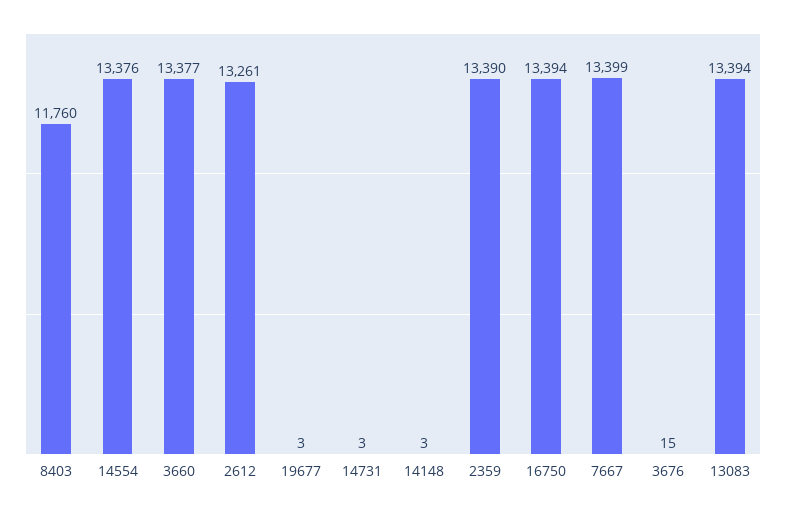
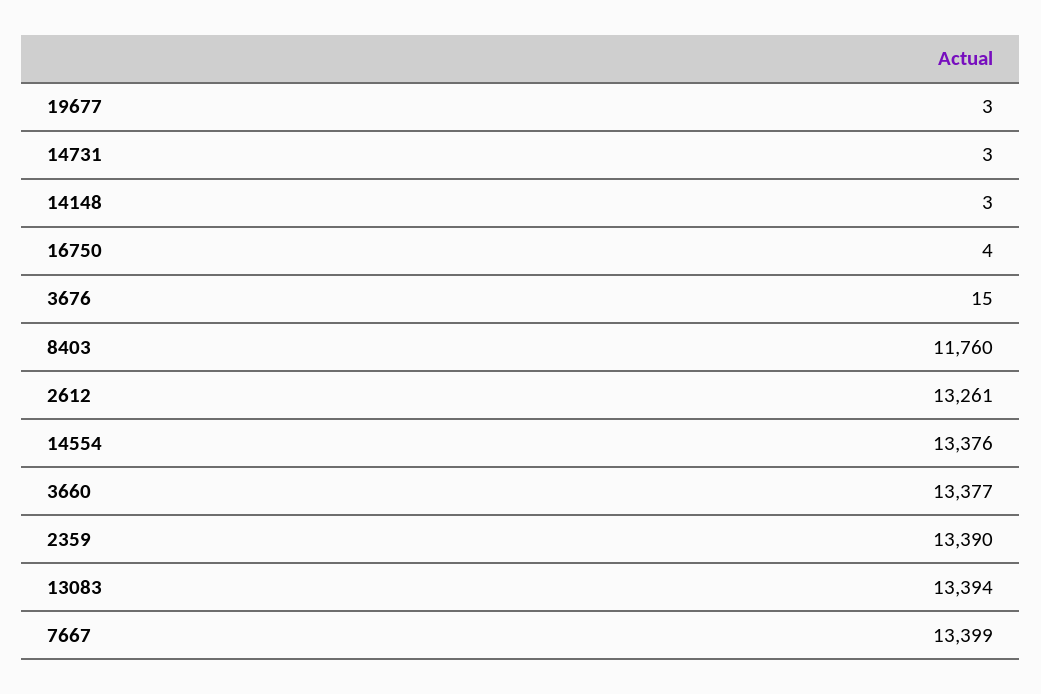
  {
    "8403": 11760,
    "14554": 13376,
    "3660": 13377,
    "2612": 13261,
    "19677": 3,
    "14731": 3,
    "14148": 3,
    "2359": 13390,
-   "16750": 13394,
+   "16750": 4,
    "7667": 13399,
    "3676": 15,
    "13083": 13394
  }

